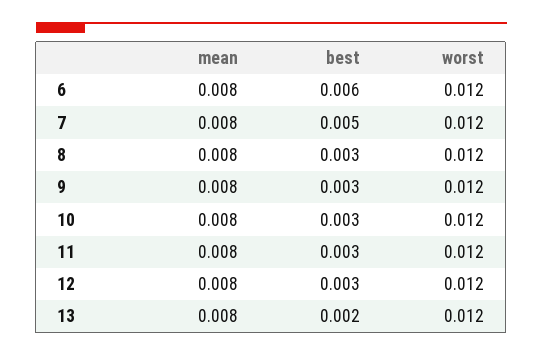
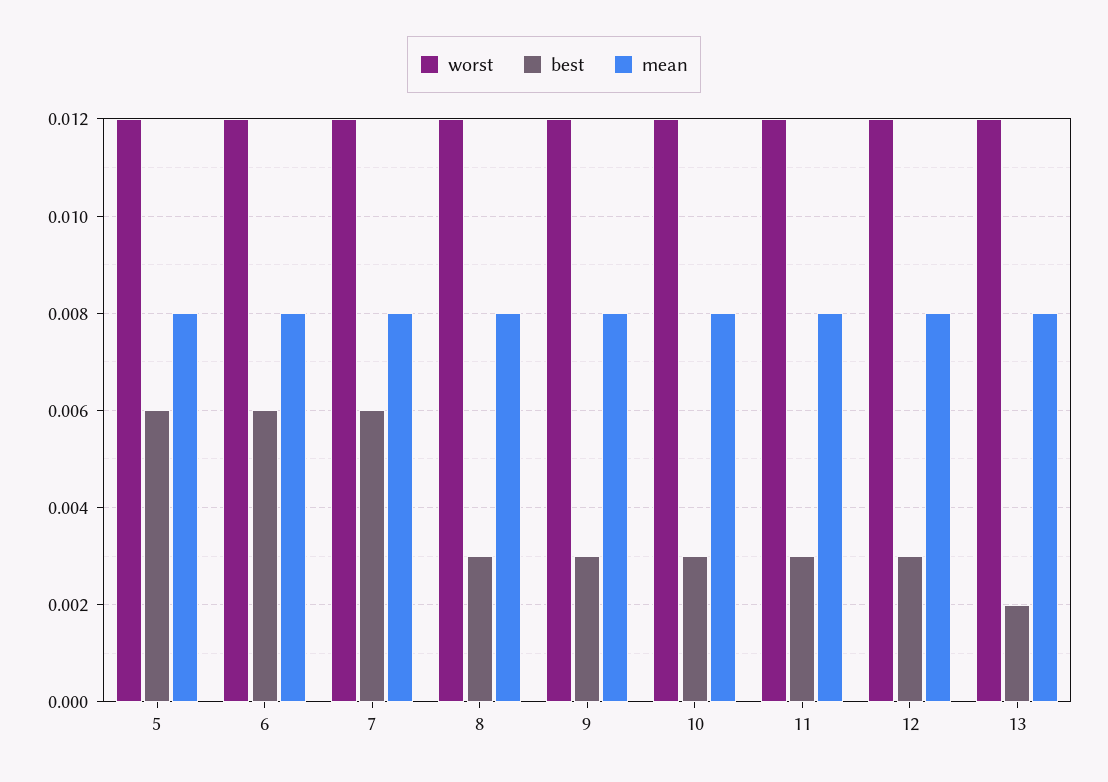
  {
    "mean": {
      "6": 0.008,
      "7": 0.008,
      "8": 0.008,
      "9": 0.008,
      "10": 0.008,
      "11": 0.008,
      "12": 0.008,
-     "13": 0.008
+     "13": 0.008,
+     "5": 0.008
    },
    "best": {
      "6": 0.006,
-     "7": 0.005,
+     "7": 0.006,
      "8": 0.003,
      "9": 0.003,
      "10": 0.003,
      "11": 0.003,
      "12": 0.003,
-     "13": 0.002
+     "13": 0.002,
+     "5": 0.006
    },
    "worst": {
      "6": 0.012,
      "7": 0.012,
      "8": 0.012,
      "9": 0.012,
      "10": 0.012,
      "11": 0.012,
      "12": 0.012,
-     "13": 0.012
+     "13": 0.012,
+     "5": 0.012
    }
  }

